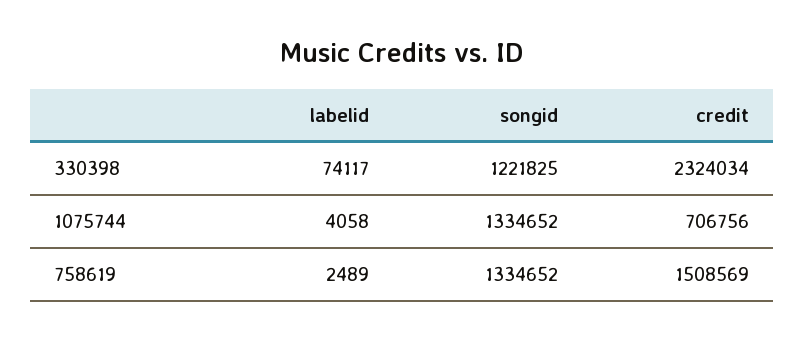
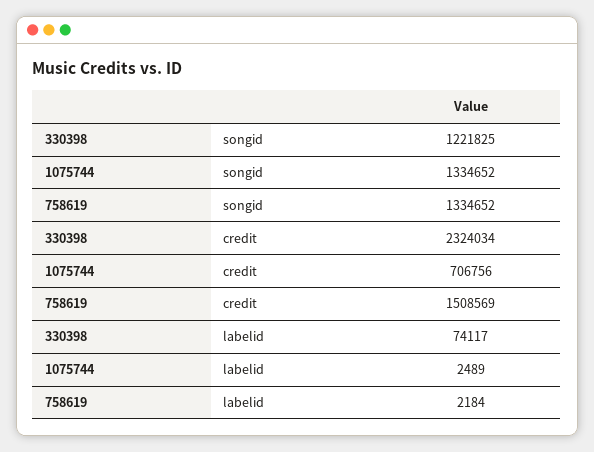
  {
    "labelid": {
      "330398": 74117,
-     "1075744": 4058,
+     "1075744": 2489,
-     "758619": 2489
+     "758619": 2184
    },
    "songid": {
      "330398": 1221825,
      "1075744": 1334652,
      "758619": 1334652
    },
    "credit": {
      "330398": 2324034,
      "1075744": 706756,
      "758619": 1508569
    }
  }

